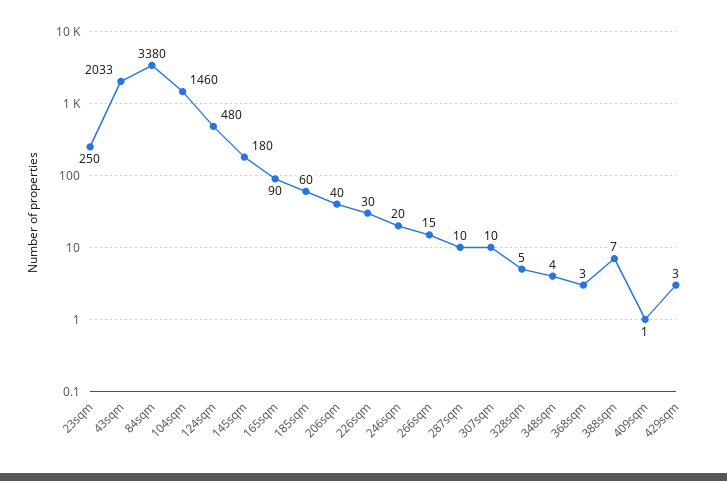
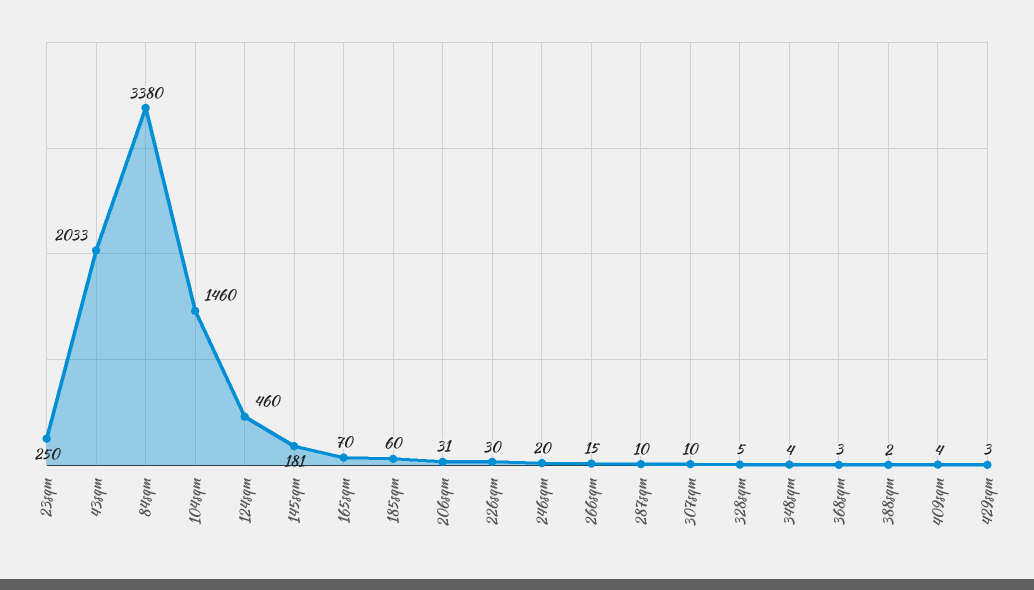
  {
    "23sqm": 250,
    "43sqm": 2033,
    "84sqm": 3380,
    "104sqm": 1460,
-   "124sqm": 480,
+   "124sqm": 460,
-   "145sqm": 180,
+   "145sqm": 181,
-   "165sqm": 90,
+   "165sqm": 70,
    "185sqm": 60,
-   "206sqm": 40,
+   "206sqm": 31,
    "226sqm": 30,
    "246sqm": 20,
    "266sqm": 15,
    "287sqm": 10,
    "307sqm": 10,
    "328sqm": 5,
    "348sqm": 4,
    "368sqm": 3,
-   "388sqm": 7,
+   "388sqm": 2,
-   "409sqm": 1,
+   "409sqm": 4,
    "429sqm": 3
  }

